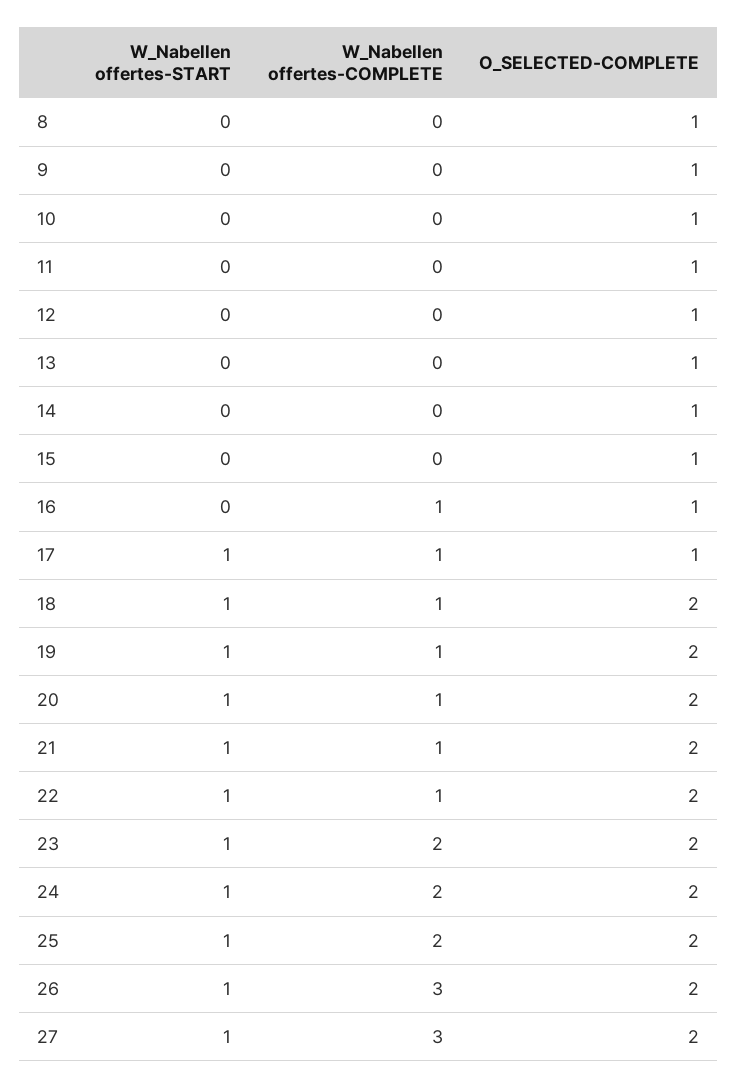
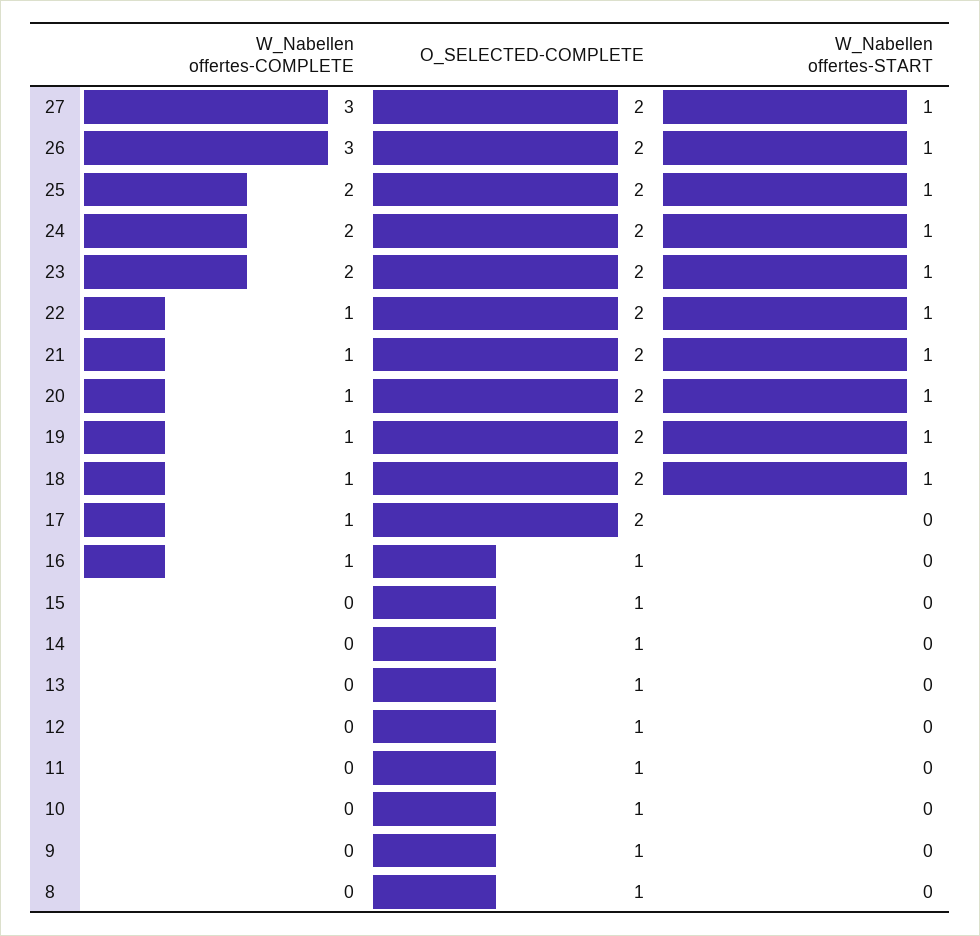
  {
    "W_Nabellen offertes-START": {
      "8": 0,
      "9": 0,
      "10": 0,
      "11": 0,
      "12": 0,
      "13": 0,
      "14": 0,
      "15": 0,
      "16": 0,
-     "17": 1,
+     "17": 0,
      "18": 1,
      "19": 1,
      "20": 1,
      "21": 1,
      "22": 1,
      "23": 1,
      "24": 1,
      "25": 1,
      "26": 1,
      "27": 1
    },
    "W_Nabellen offertes-COMPLETE": {
      "8": 0,
      "9": 0,
      "10": 0,
      "11": 0,
      "12": 0,
      "13": 0,
      "14": 0,
      "15": 0,
      "16": 1,
      "17": 1,
      "18": 1,
      "19": 1,
      "20": 1,
      "21": 1,
      "22": 1,
      "23": 2,
      "24": 2,
      "25": 2,
      "26": 3,
      "27": 3
    },
    "O_SELECTED-COMPLETE": {
      "8": 1,
      "9": 1,
      "10": 1,
      "11": 1,
      "12": 1,
      "13": 1,
      "14": 1,
      "15": 1,
      "16": 1,
-     "17": 1,
+     "17": 2,
      "18": 2,
      "19": 2,
      "20": 2,
      "21": 2,
      "22": 2,
      "23": 2,
      "24": 2,
      "25": 2,
      "26": 2,
      "27": 2
    }
  }

